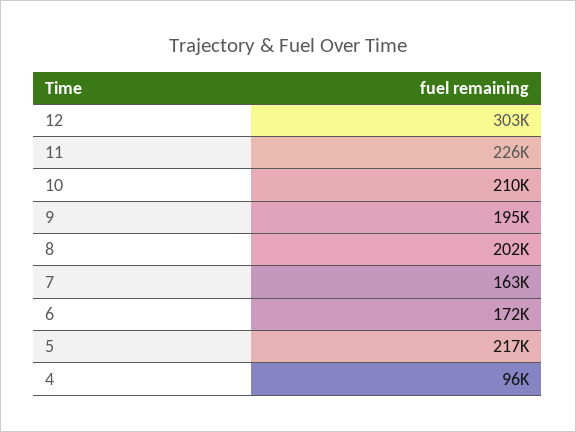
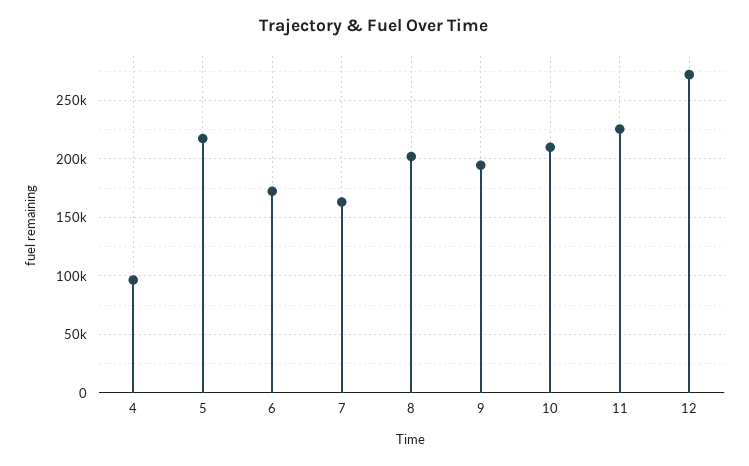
  {
-   "12": 303000,
+   "12": 270000,
    "11": 226000,
    "10": 210000,
    "9": 195000,
    "8": 202000,
    "7": 163000,
    "6": 172000,
    "5": 217000,
    "4": 96000
  }

